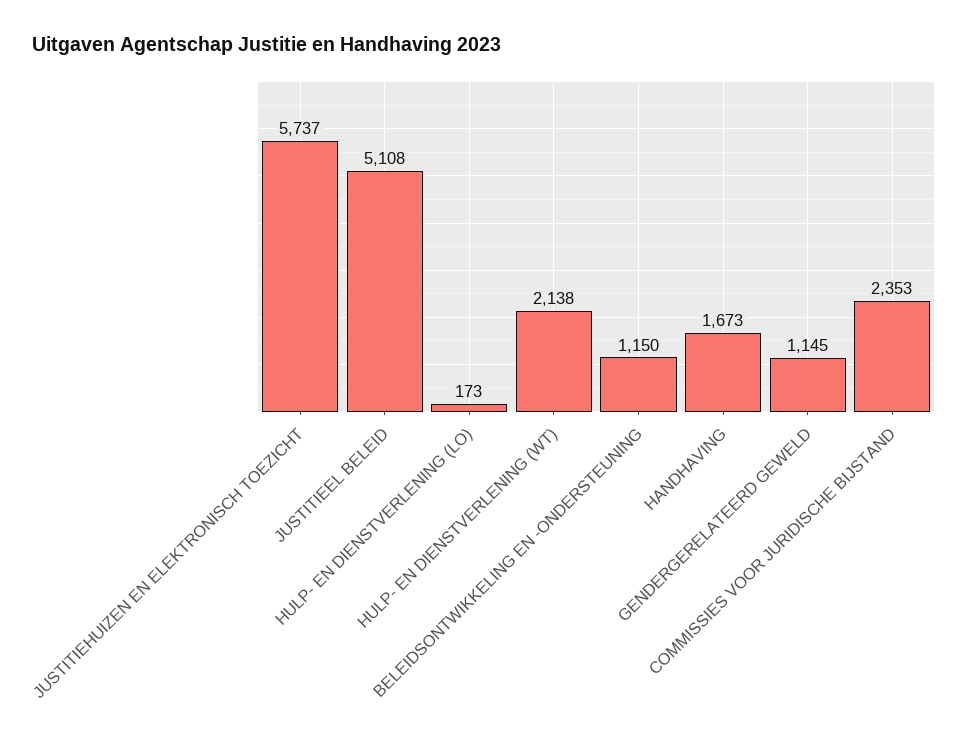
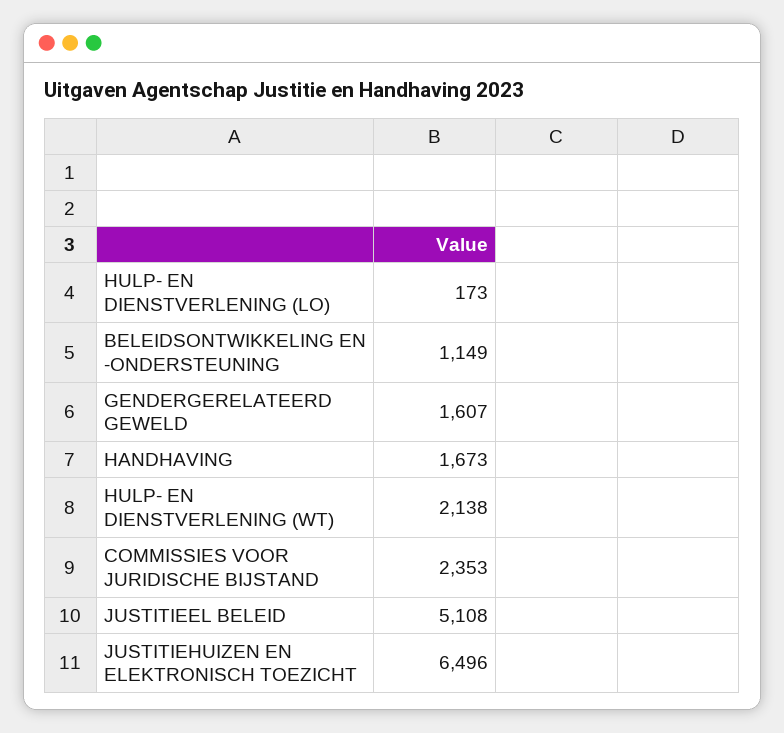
  {
-   "JUSTITIEHUIZEN EN ELEKTRONISCH TOEZICHT": 5737,
+   "JUSTITIEHUIZEN EN ELEKTRONISCH TOEZICHT": 6496,
    "JUSTITIEEL BELEID": 5108,
    "HULP- EN DIENSTVERLENING (LO)": 173,
    "HULP- EN DIENSTVERLENING (WT)": 2138,
-   "BELEIDSONTWIKKELING EN -ONDERSTEUNING": 1150,
+   "BELEIDSONTWIKKELING EN -ONDERSTEUNING": 1149,
    "HANDHAVING": 1673,
-   "GENDERGERELATEERD GEWELD": 1145,
+   "GENDERGERELATEERD GEWELD": 1607,
    "COMMISSIES VOOR JURIDISCHE BIJSTAND": 2353
  }

